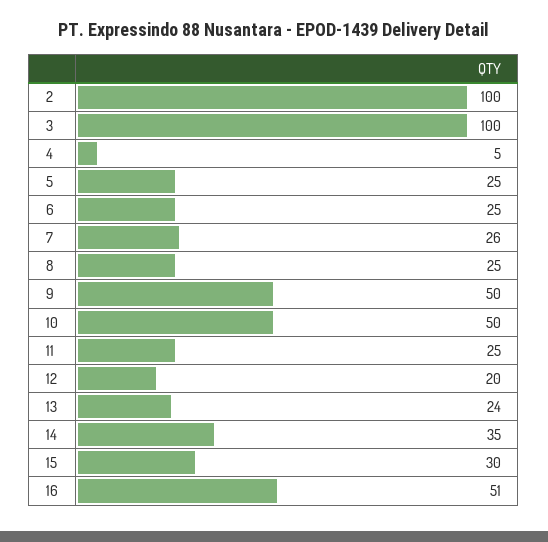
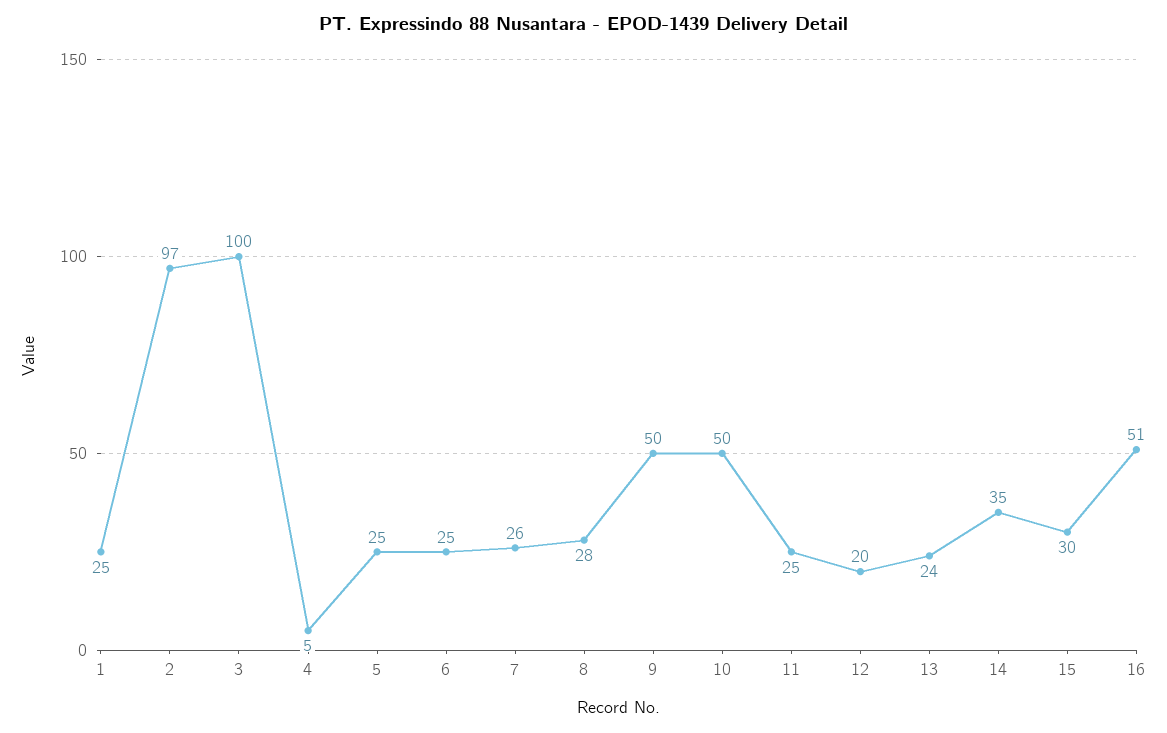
  {
-   "2": 100,
+   "2": 97,
    "3": 100,
    "4": 5,
    "5": 25,
    "6": 25,
    "7": 26,
-   "8": 25,
+   "8": 28,
    "9": 50,
    "10": 50,
    "11": 25,
    "12": 20,
    "13": 24,
    "14": 35,
    "15": 30,
-   "16": 51
+   "16": 51,
+   "1": 25
  }

